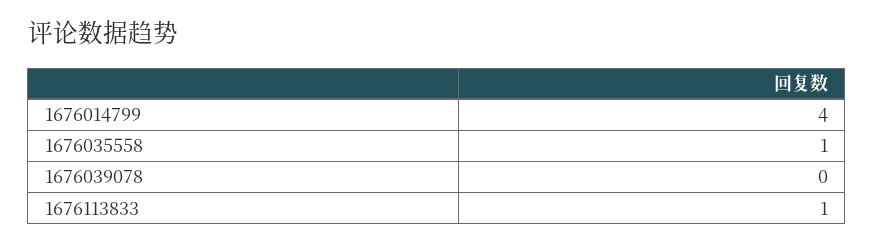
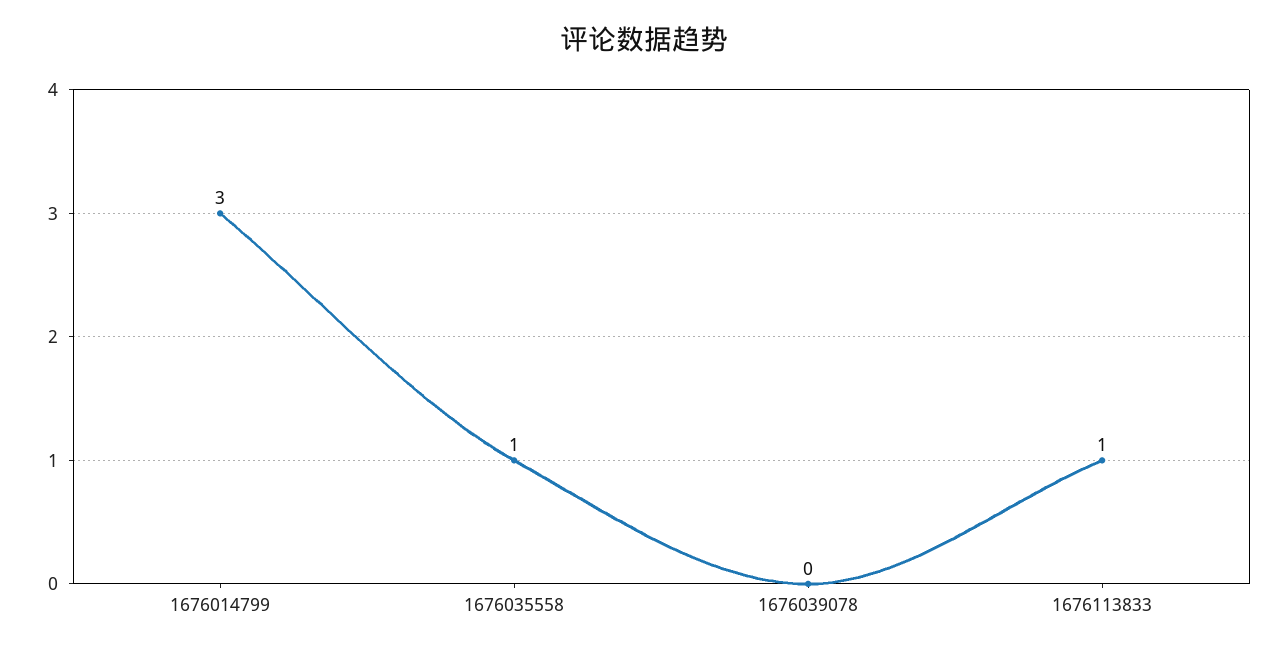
  {
-   "1676014799": 4,
+   "1676014799": 3,
    "1676035558": 1,
    "1676039078": 0,
    "1676113833": 1
  }

